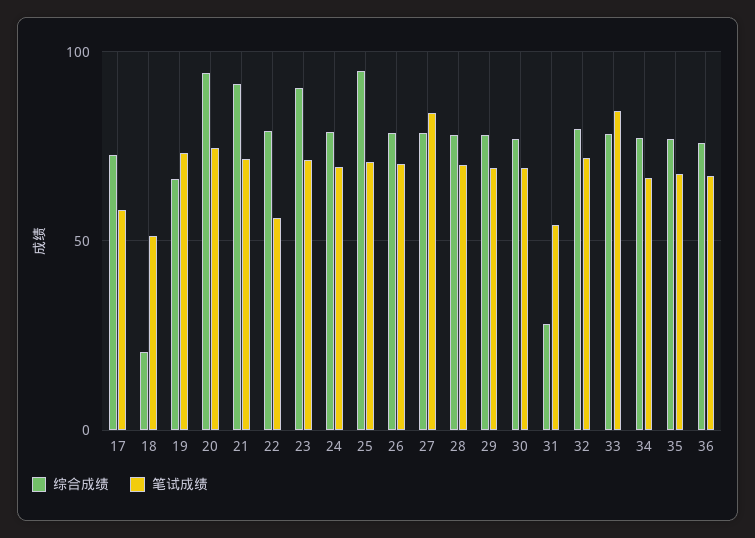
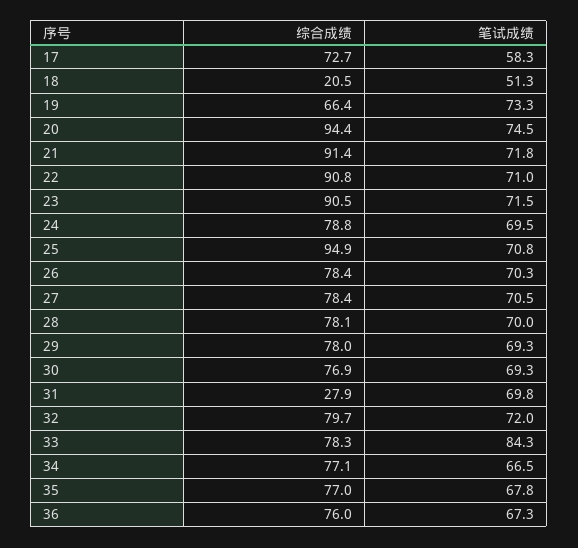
  {
    "综合成绩": {
      "17": 72.7,
      "18": 20.5,
      "19": 66.4,
      "20": 94.4,
      "21": 91.4,
-     "22": 80,
+     "22": 90.8,
      "23": 90.5,
      "24": 78.8,
      "25": 94.9,
      "26": 78.4,
      "27": 78.4,
      "28": 78.1,
      "29": 78,
      "30": 76.9,
      "31": 27.9,
      "32": 79.7,
      "33": 78.3,
      "34": 77.1,
      "35": 77,
      "36": 76
    },
    "笔试成绩": {
      "17": 58.3,
      "18": 51.3,
      "19": 73.3,
      "20": 74.5,
      "21": 71.8,
-     "22": 55,
+     "22": 71,
      "23": 71.5,
      "24": 69.5,
      "25": 70.8,
      "26": 70.3,
-     "27": 85,
+     "27": 70.5,
      "28": 70,
      "29": 69.3,
      "30": 69.3,
-     "31": 55,
+     "31": 69.8,
      "32": 72,
      "33": 84.3,
      "34": 66.5,
      "35": 67.8,
      "36": 67.3
    }
  }

